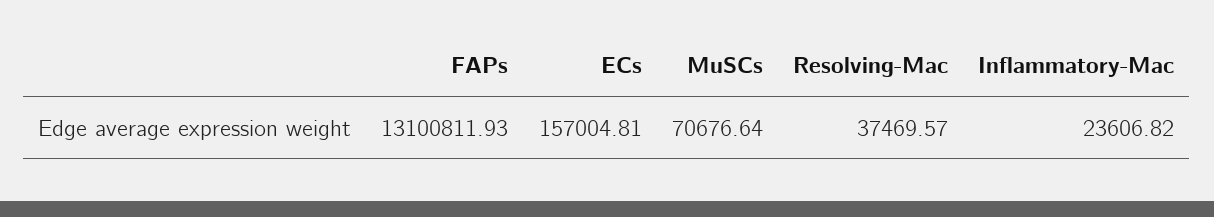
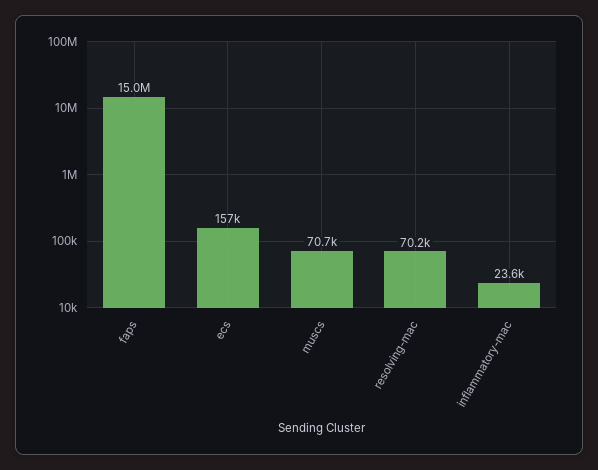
  {
-   "FAPs": 13100811.93,
+   "FAPs": 15000000,
    "ECs": 157004.81,
    "MuSCs": 70676.64,
-   "Resolving-Mac": 37469.57,
+   "Resolving-Mac": 70200,
    "Inflammatory-Mac": 23606.82
  }

